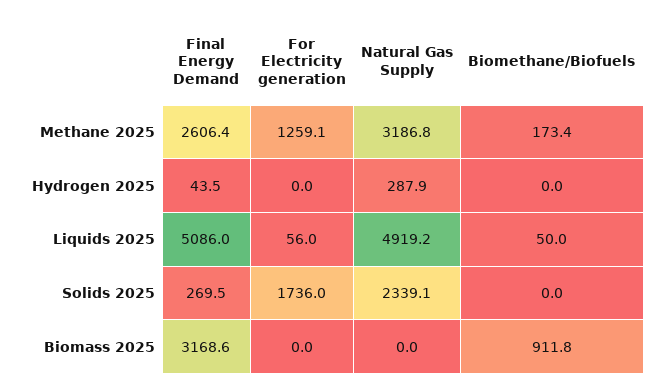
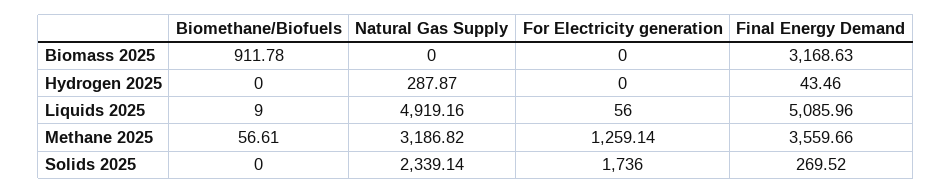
  {
    "Final Energy Demand": {
-     "Methane 2025": 2606.4,
+     "Methane 2025": 3559.66,
      "Hydrogen 2025": 43.46,
      "Liquids 2025": 5085.96,
      "Solids 2025": 269.52,
      "Biomass 2025": 3168.63
    },
    "For Electricity generation": {
      "Methane 2025": 1259.14,
      "Hydrogen 2025": 0,
      "Liquids 2025": 56,
      "Solids 2025": 1736,
      "Biomass 2025": 0
    },
    "Natural Gas Supply": {
      "Methane 2025": 3186.82,
      "Hydrogen 2025": 287.87,
      "Liquids 2025": 4919.16,
      "Solids 2025": 2339.14,
      "Biomass 2025": 0
    },
    "Biomethane/Biofuels": {
-     "Methane 2025": 173.4,
+     "Methane 2025": 56.61,
      "Hydrogen 2025": 0,
-     "Liquids 2025": 50,
+     "Liquids 2025": 9,
      "Solids 2025": 0,
      "Biomass 2025": 911.78
    }
  }

